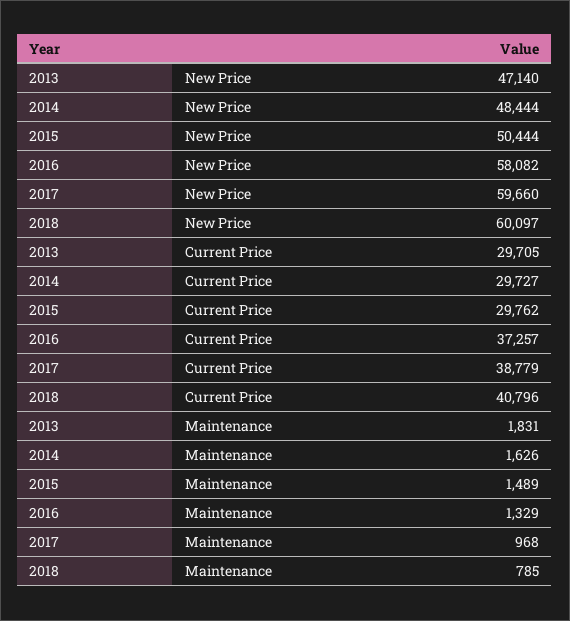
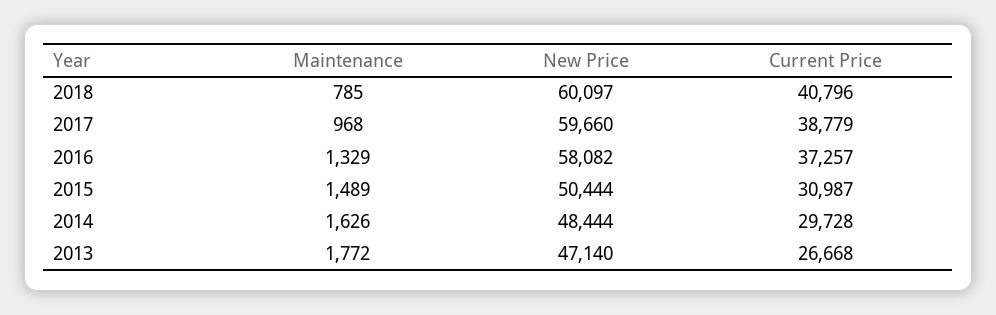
  {
    "2013": {
      "New Price": 47140,
-     "Current Price": 29705,
+     "Current Price": 26668,
-     "Maintenance": 1831
+     "Maintenance": 1772
    },
    "2014": {
      "New Price": 48444,
-     "Current Price": 29727,
+     "Current Price": 29728,
      "Maintenance": 1626
    },
    "2015": {
      "New Price": 50444,
-     "Current Price": 29762,
+     "Current Price": 30987,
      "Maintenance": 1489
    },
    "2016": {
      "New Price": 58082,
      "Current Price": 37257,
      "Maintenance": 1329
    },
    "2017": {
      "New Price": 59660,
      "Current Price": 38779,
      "Maintenance": 968
    },
    "2018": {
      "New Price": 60097,
      "Current Price": 40796,
      "Maintenance": 785
    }
  }

